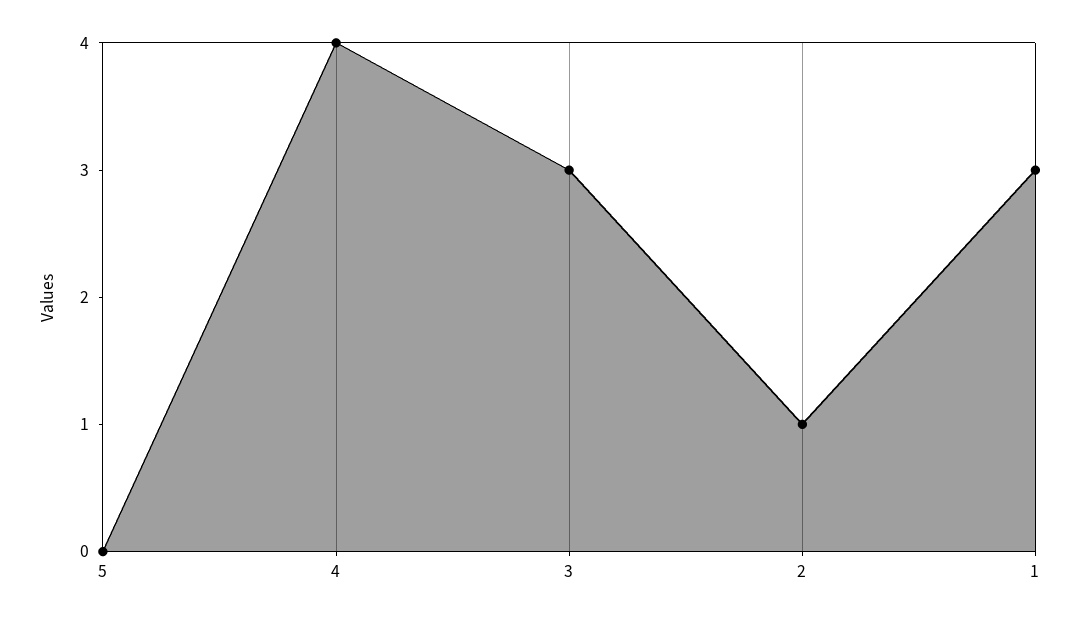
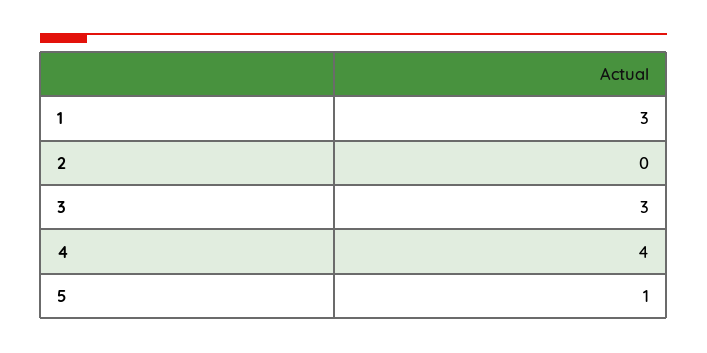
  {
-   "5": 0,
+   "5": 1,
    "4": 4,
    "3": 3,
-   "2": 1,
+   "2": 0,
    "1": 3
  }

